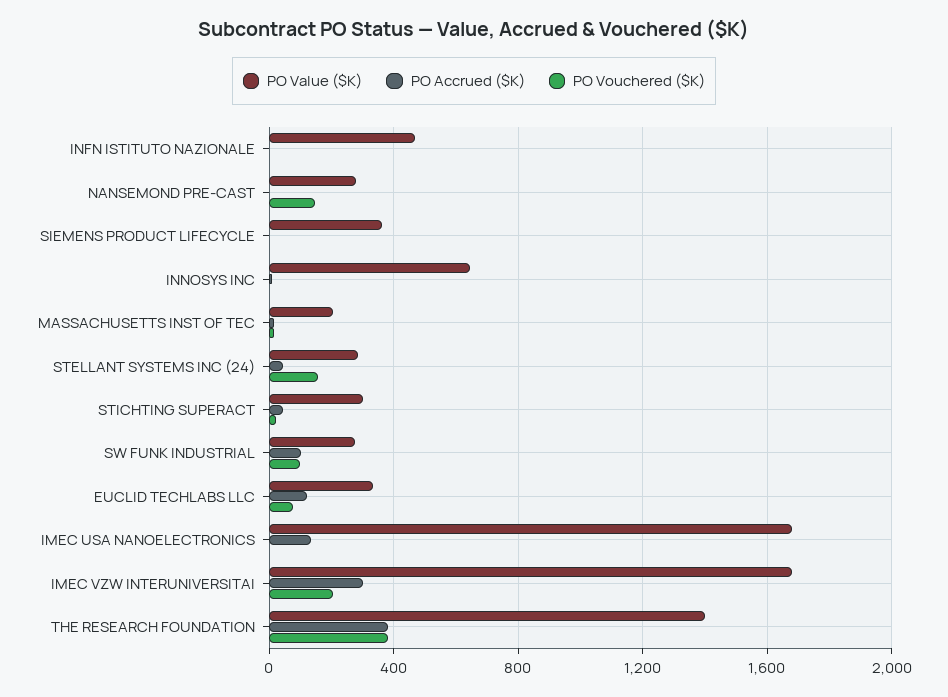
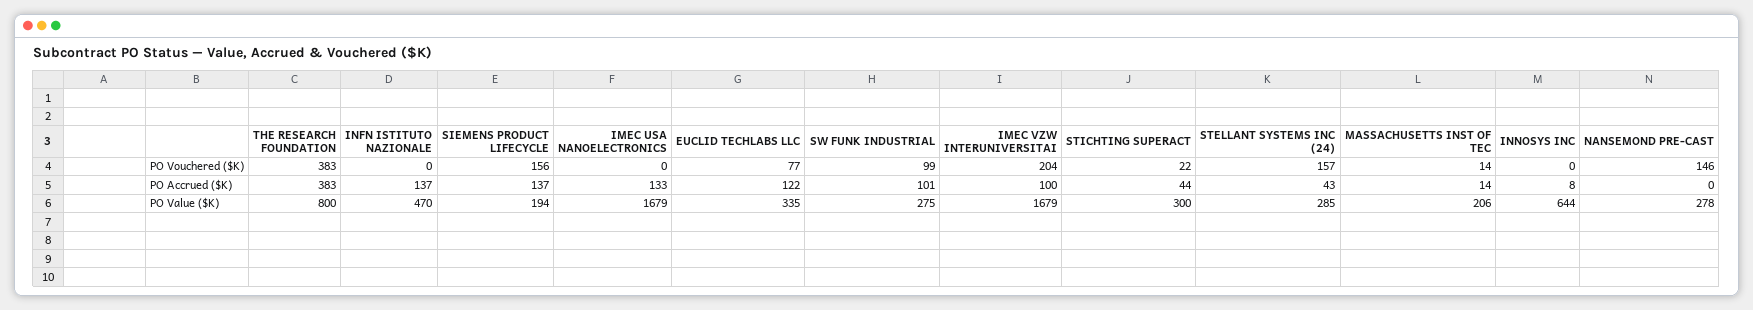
  {
    "PO Value ($K)": {
      "INFN ISTITUTO NAZIONALE": 470,
      "NANSEMOND PRE-CAST": 278,
-     "SIEMENS PRODUCT LIFECYCLE": 350,
+     "SIEMENS PRODUCT LIFECYCLE": 194,
      "INNOSYS INC": 644,
      "MASSACHUSETTS INST OF TEC": 206,
      "STELLANT SYSTEMS INC (24)": 285,
      "STICHTING SUPERACT": 300,
      "SW FUNK INDUSTRIAL": 275,
      "EUCLID TECHLABS LLC": 335,
      "IMEC USA NANOELECTRONICS": 1679,
      "IMEC VZW INTERUNIVERSITAI": 1679,
-     "THE RESEARCH FOUNDATION": 1400
+     "THE RESEARCH FOUNDATION": 800
    },
    "PO Accrued ($K)": {
-     "INFN ISTITUTO NAZIONALE": 0,
+     "INFN ISTITUTO NAZIONALE": 137,
      "NANSEMOND PRE-CAST": 0,
-     "SIEMENS PRODUCT LIFECYCLE": 0,
+     "SIEMENS PRODUCT LIFECYCLE": 137,
      "INNOSYS INC": 8,
      "MASSACHUSETTS INST OF TEC": 14,
      "STELLANT SYSTEMS INC (24)": 43,
      "STICHTING SUPERACT": 44,
      "SW FUNK INDUSTRIAL": 101,
      "EUCLID TECHLABS LLC": 122,
      "IMEC USA NANOELECTRONICS": 133,
-     "IMEC VZW INTERUNIVERSITAI": 300,
+     "IMEC VZW INTERUNIVERSITAI": 100,
      "THE RESEARCH FOUNDATION": 383
    },
    "PO Vouchered ($K)": {
      "INFN ISTITUTO NAZIONALE": 0,
      "NANSEMOND PRE-CAST": 146,
-     "SIEMENS PRODUCT LIFECYCLE": 0,
+     "SIEMENS PRODUCT LIFECYCLE": 156,
      "INNOSYS INC": 0,
      "MASSACHUSETTS INST OF TEC": 14,
      "STELLANT SYSTEMS INC (24)": 157,
      "STICHTING SUPERACT": 22,
      "SW FUNK INDUSTRIAL": 99,
      "EUCLID TECHLABS LLC": 77,
      "IMEC USA NANOELECTRONICS": 0,
      "IMEC VZW INTERUNIVERSITAI": 204,
      "THE RESEARCH FOUNDATION": 383
    }
  }

